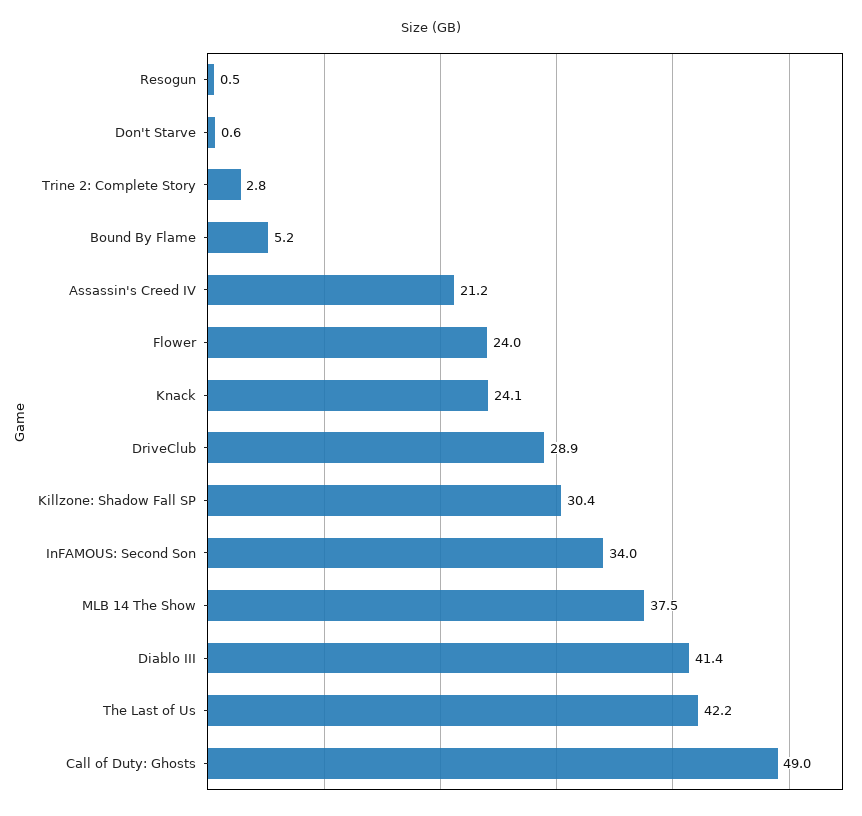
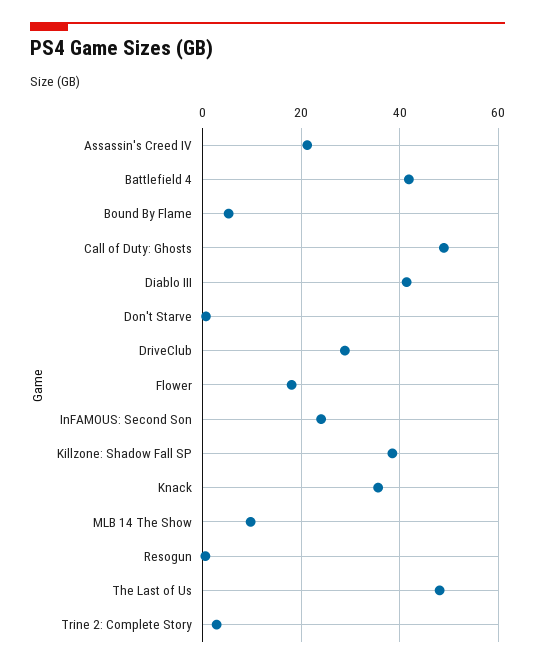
  {
    "Resogun": 0.5,
    "Don't Starve": 0.6,
    "Trine 2: Complete Story": 2.8,
    "Bound By Flame": 5.2,
    "Assassin's Creed IV": 21.2,
-   "Flower": 24,
+   "Flower": 18,
-   "Knack": 24.1,
+   "Knack": 36,
    "DriveClub": 28.9,
-   "Killzone: Shadow Fall SP": 30.4,
+   "Killzone: Shadow Fall SP": 38,
-   "InFAMOUS: Second Son": 34,
+   "InFAMOUS: Second Son": 24,
-   "MLB 14 The Show": 37.5,
+   "MLB 14 The Show": 10,
    "Diablo III": 41.4,
-   "The Last of Us": 42.2,
+   "The Last of Us": 48,
-   "Call of Duty: Ghosts": 49
+   "Call of Duty: Ghosts": 49,
+   "Battlefield 4": 42
  }

